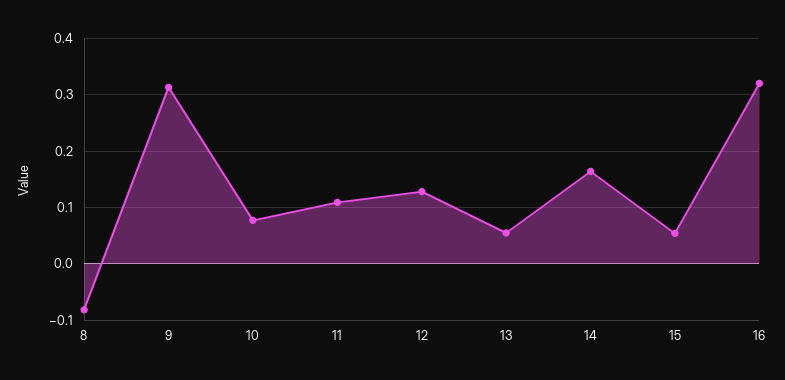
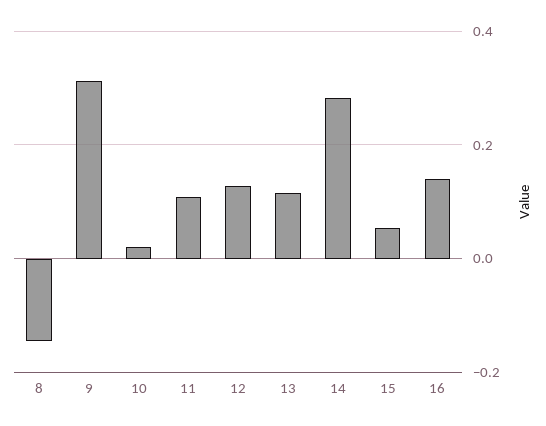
  {
-   "8": -0.08,
+   "8": -0.14,
    "9": 0.32,
-   "10": 0.08,
+   "10": 0.02,
    "11": 0.1,
    "12": 0.12,
-   "13": 0.06,
+   "13": 0.12,
-   "14": 0.16,
+   "14": 0.28,
    "15": 0.06,
-   "16": 0.32
+   "16": 0.14
  }

